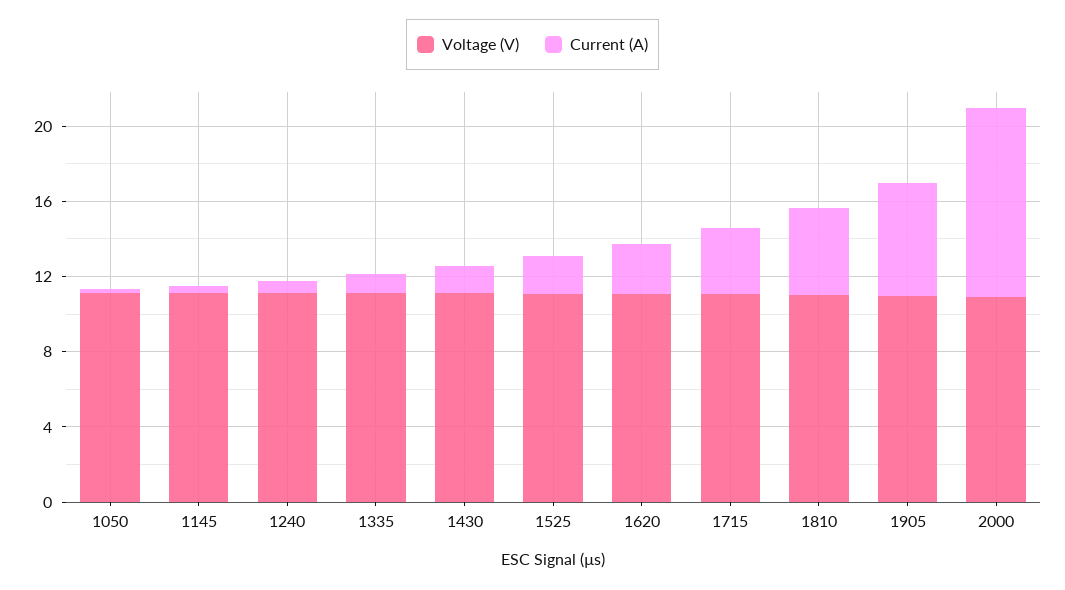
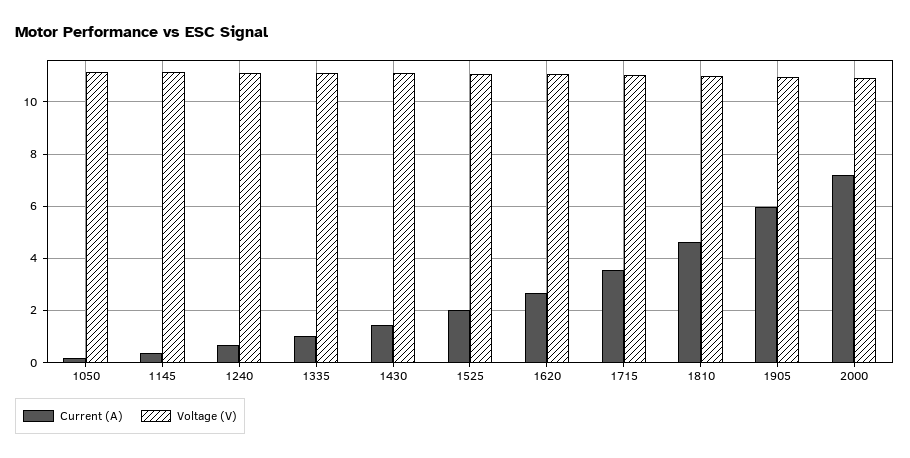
  {
    "Voltage (V)": {
      "1050": 11.25,
      "1145": 11.25,
      "1240": 11.25,
      "1335": 11,
      "1430": 11,
      "1525": 11,
      "1620": 11,
      "1715": 11,
      "1810": 11,
      "1905": 11,
      "2000": 11
    },
    "Current (A)": {
      "1050": 0.25,
      "1145": 0.25,
      "1240": 0.75,
      "1335": 1,
      "1430": 1.5,
      "1525": 2,
      "1620": 2.75,
      "1715": 3.5,
      "1810": 4.5,
      "1905": 6,
-     "2000": 10
+     "2000": 7.25
    }
  }

